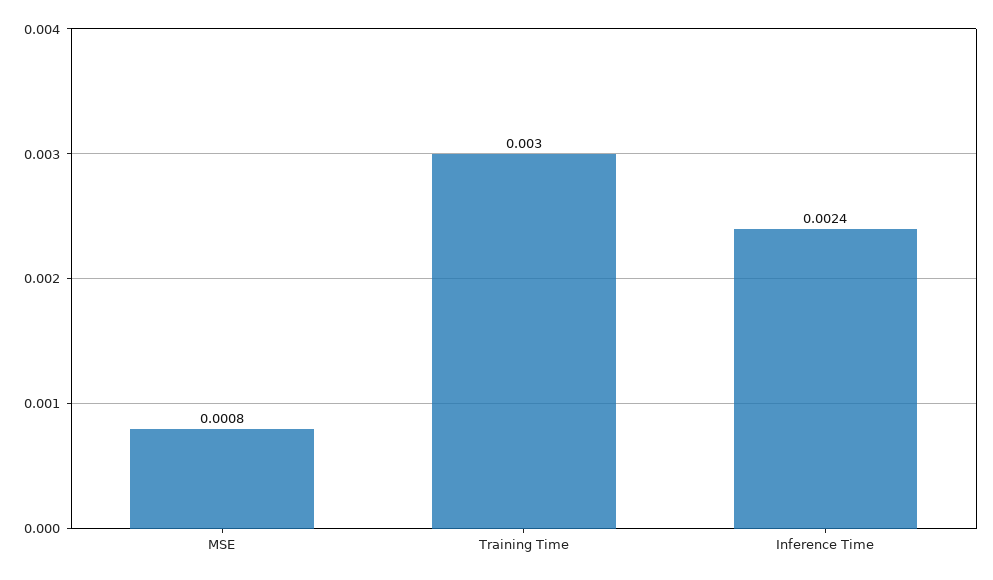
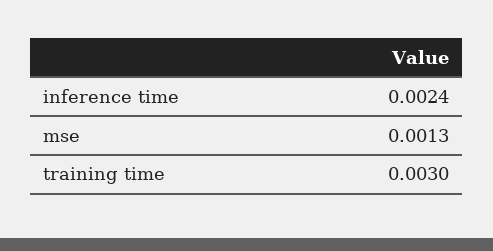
  {
-   "MSE": 0.0008,
+   "MSE": 0.0013,
    "Training Time": 0.003,
    "Inference Time": 0.0024
  }

